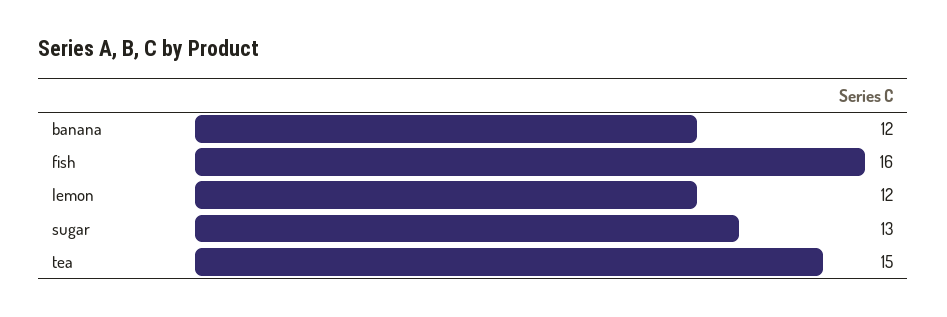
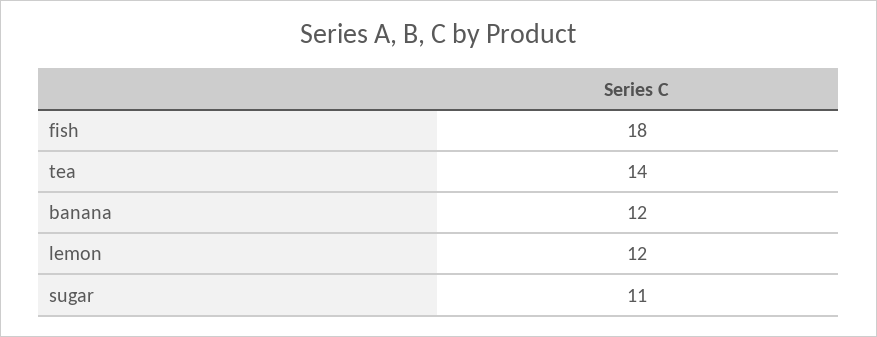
  {
    "banana": 12,
-   "fish": 16,
+   "fish": 18,
    "lemon": 12,
-   "sugar": 13,
+   "sugar": 11,
-   "tea": 15
+   "tea": 14
  }

